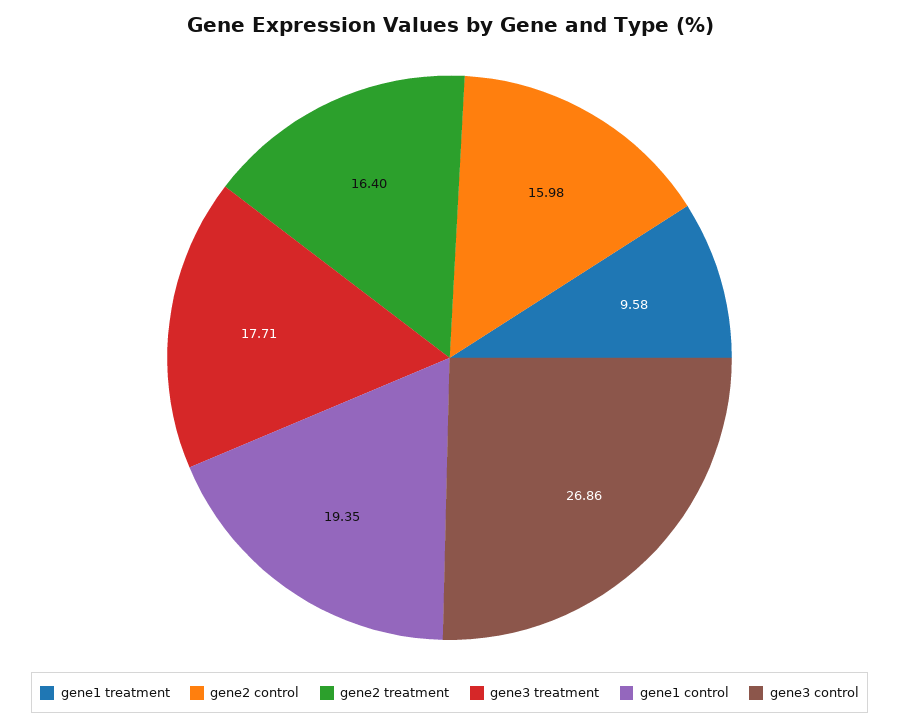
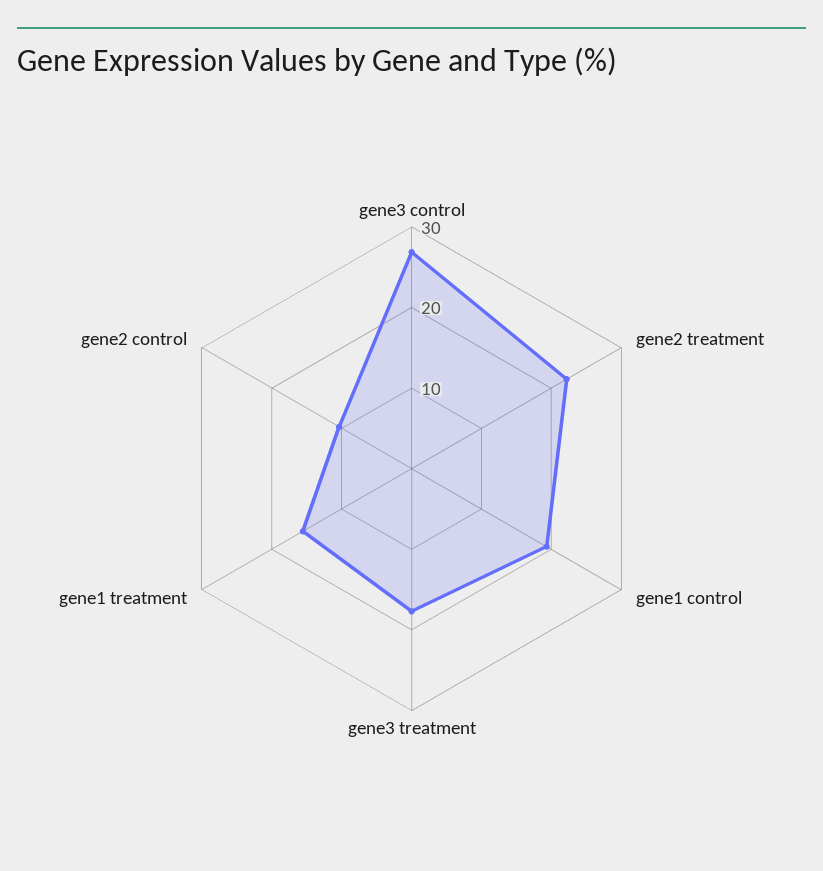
  {
-   "gene1 treatment": 9.58,
+   "gene1 treatment": 16,
-   "gene2 control": 15.98,
+   "gene2 control": 10,
-   "gene2 treatment": 16.4,
+   "gene2 treatment": 22,
    "gene3 treatment": 17.71,
    "gene1 control": 19.35,
    "gene3 control": 26.86
  }

